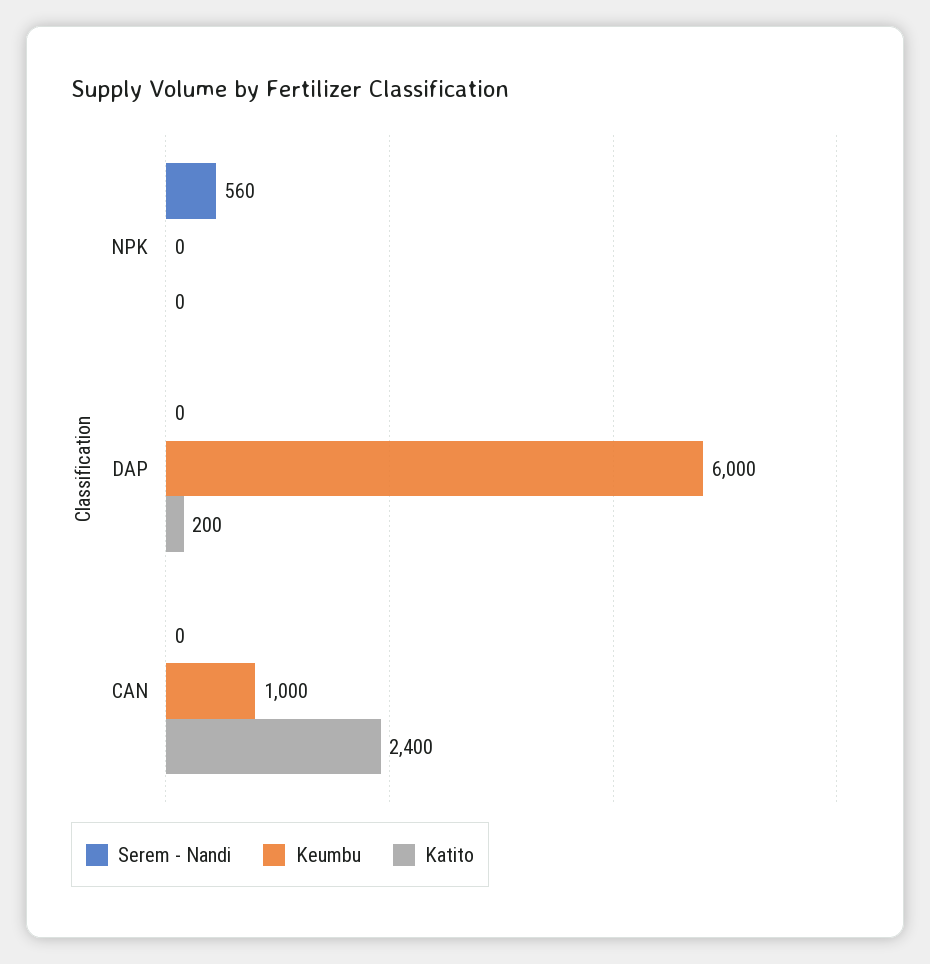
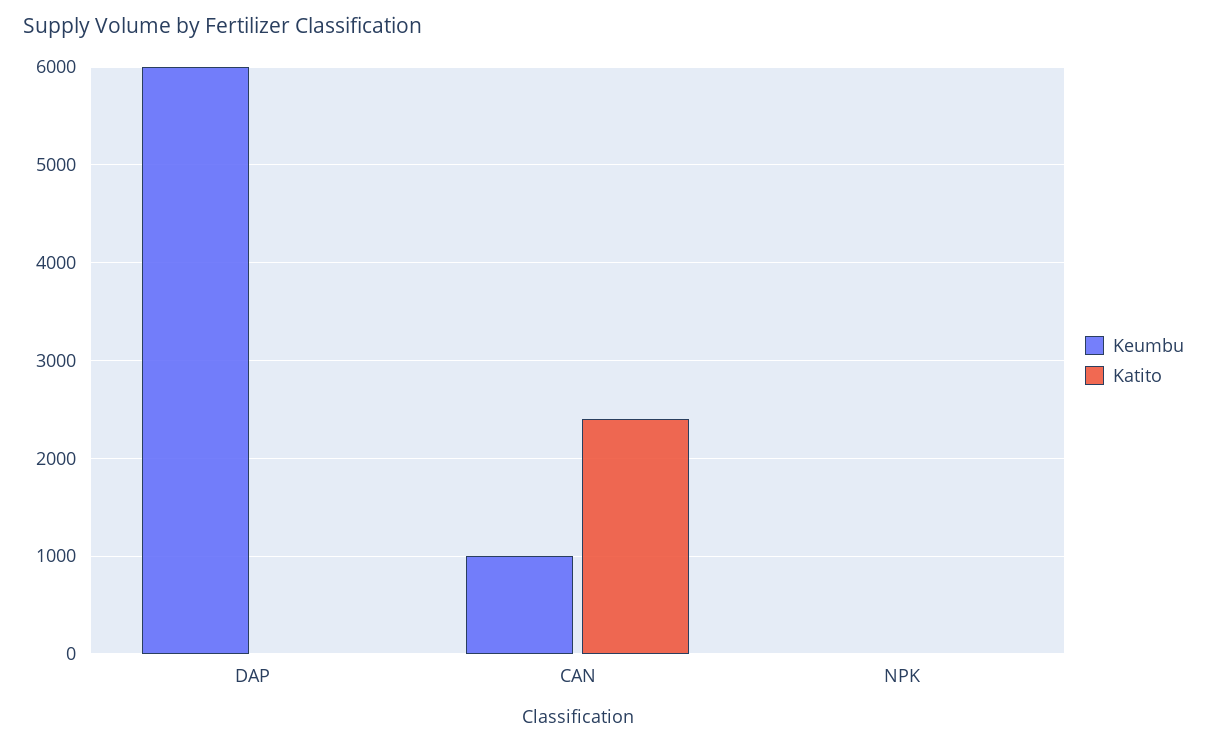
  {
-   "Serem - Nandi": {
-     "NPK": 560,
-     "DAP": 0,
-     "CAN": 0
-   },
    "Keumbu": {
      "NPK": 0,
      "DAP": 6000,
      "CAN": 1000
    },
    "Katito": {
      "NPK": 0,
-     "DAP": 200,
+     "DAP": 0,
      "CAN": 2400
    }
  }

